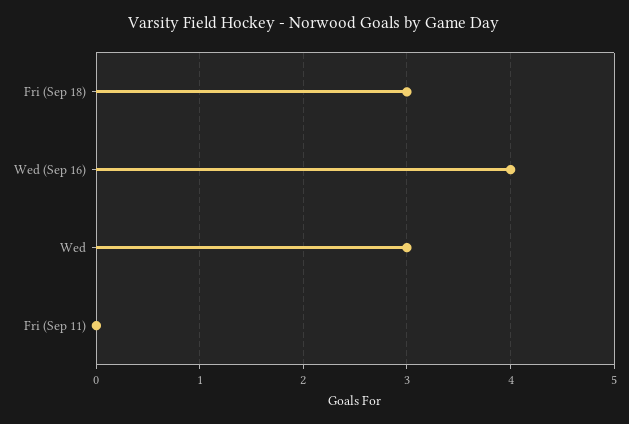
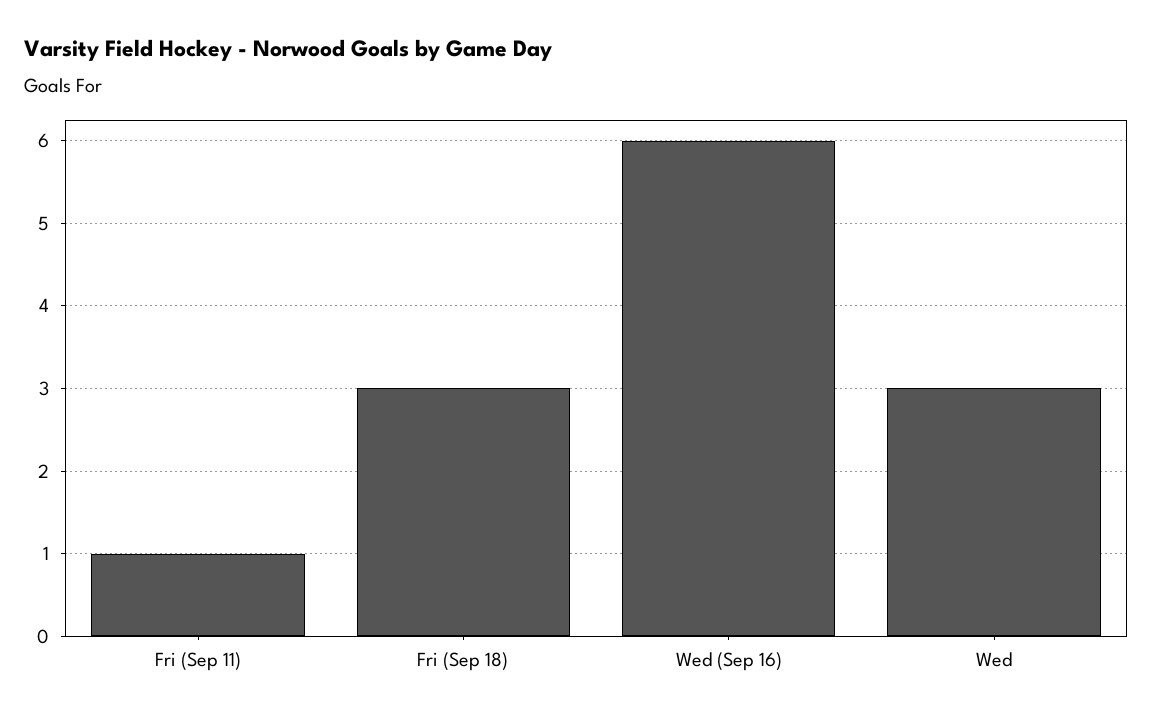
  {
    "Fri (Sep 18)": 3,
-   "Wed (Sep 16)": 4,
+   "Wed (Sep 16)": 6,
    "Wed": 3,
-   "Fri (Sep 11)": 0
+   "Fri (Sep 11)": 1
  }

